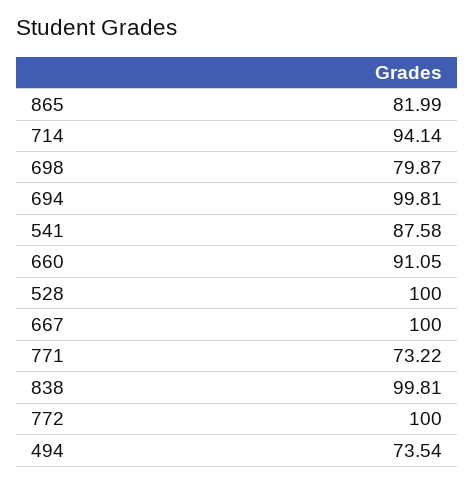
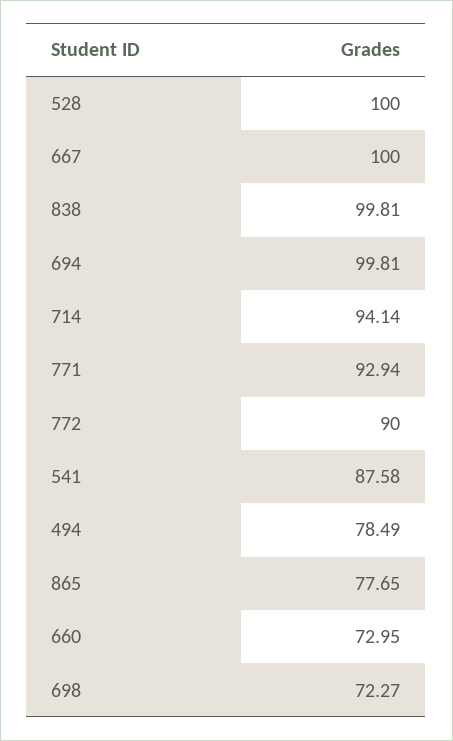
  {
-   "865": 81.99,
+   "865": 77.65,
    "714": 94.14,
-   "698": 79.87,
+   "698": 72.27,
    "694": 99.81,
    "541": 87.58,
-   "660": 91.05,
+   "660": 72.95,
    "528": 100,
    "667": 100,
-   "771": 73.22,
+   "771": 92.94,
    "838": 99.81,
-   "772": 100,
+   "772": 90,
-   "494": 73.54
+   "494": 78.49
  }

